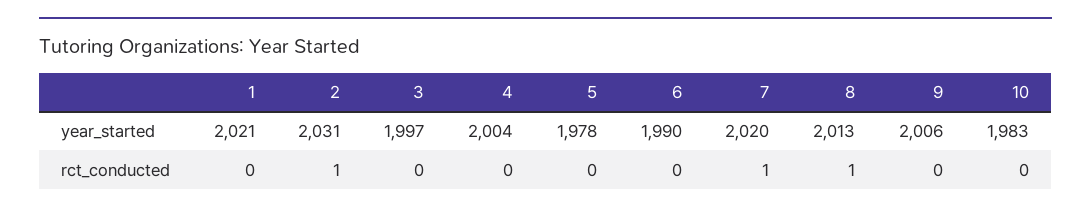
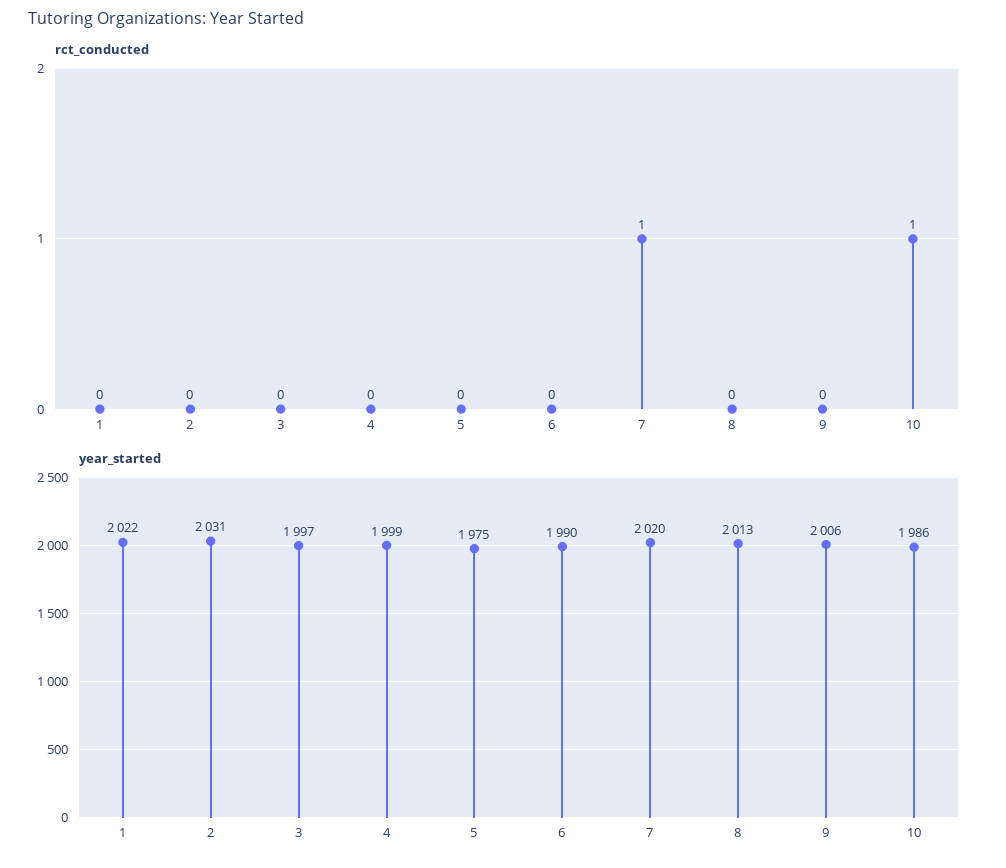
  {
    "year_started": {
-     "1": 2021,
+     "1": 2022,
      "2": 2031,
      "3": 1997,
-     "4": 2004,
+     "4": 1999,
-     "5": 1978,
+     "5": 1975,
      "6": 1990,
      "7": 2020,
      "8": 2013,
      "9": 2006,
-     "10": 1983
+     "10": 1986
    },
    "rct_conducted": {
      "1": 0,
-     "2": 1,
+     "2": 0,
      "3": 0,
      "4": 0,
      "5": 0,
      "6": 0,
      "7": 1,
-     "8": 1,
+     "8": 0,
      "9": 0,
-     "10": 0
+     "10": 1
    }
  }

